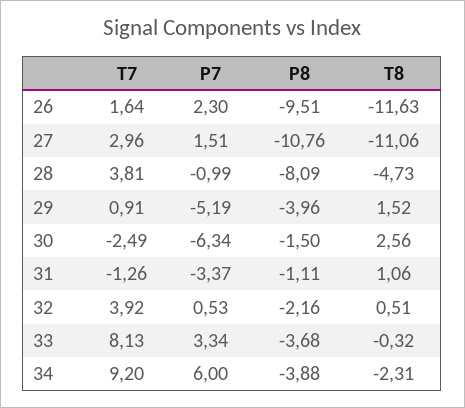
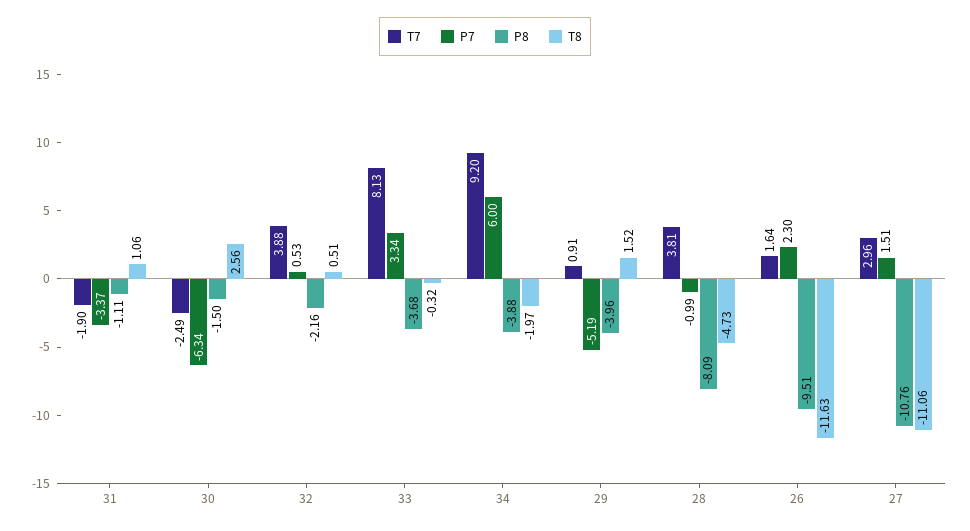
  {
    "T7": {
      "26": 1.64,
      "27": 2.96,
      "28": 3.81,
      "29": 0.91,
      "30": -2.49,
-     "31": -1.26,
+     "31": -1.9,
-     "32": 3.92,
+     "32": 3.88,
      "33": 8.13,
      "34": 9.2
    },
    "P7": {
      "26": 2.3,
      "27": 1.51,
      "28": -0.99,
      "29": -5.19,
      "30": -6.34,
      "31": -3.37,
      "32": 0.53,
      "33": 3.34,
      "34": 6
    },
    "P8": {
      "26": -9.51,
      "27": -10.76,
      "28": -8.09,
      "29": -3.96,
      "30": -1.5,
      "31": -1.11,
      "32": -2.16,
      "33": -3.68,
      "34": -3.88
    },
    "T8": {
      "26": -11.63,
      "27": -11.06,
      "28": -4.73,
      "29": 1.52,
      "30": 2.56,
      "31": 1.06,
      "32": 0.51,
      "33": -0.32,
-     "34": -2.31
+     "34": -1.97
    }
  }

